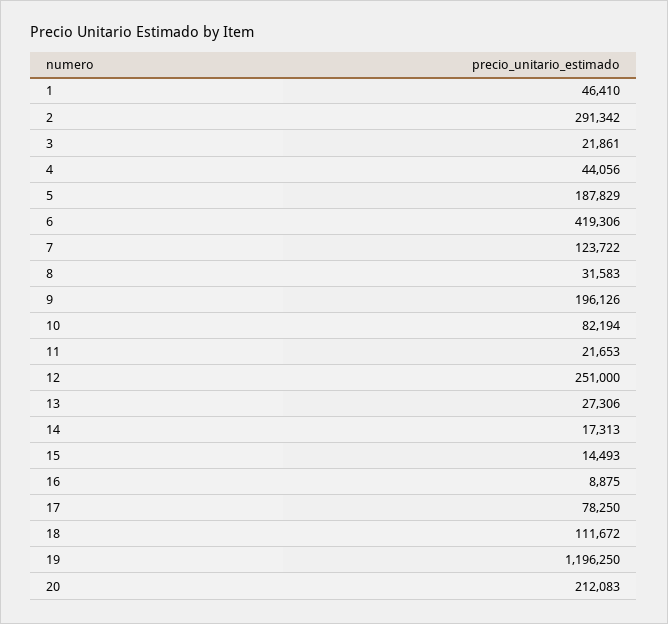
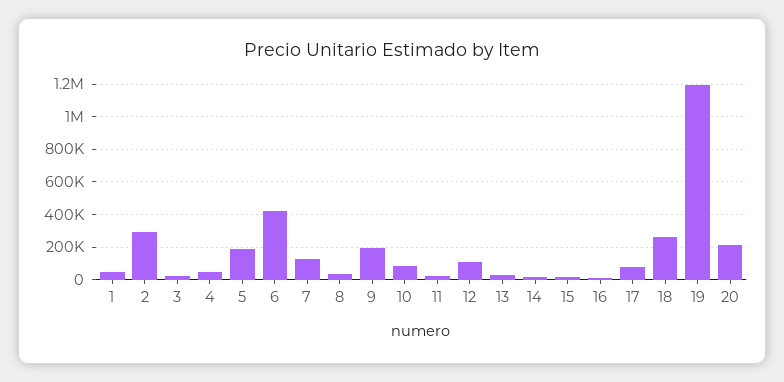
  {
    "1": 46410,
    "2": 291342,
    "3": 21861,
    "4": 44056,
    "5": 187829,
    "6": 419306,
    "7": 123722,
    "8": 31583,
    "9": 196126,
    "10": 82194,
    "11": 21653,
-   "12": 251000,
+   "12": 100000,
    "13": 27306,
    "14": 17313,
    "15": 14493,
    "16": 8875,
    "17": 78250,
-   "18": 111672,
+   "18": 250000,
    "19": 1196250,
    "20": 212083
  }

